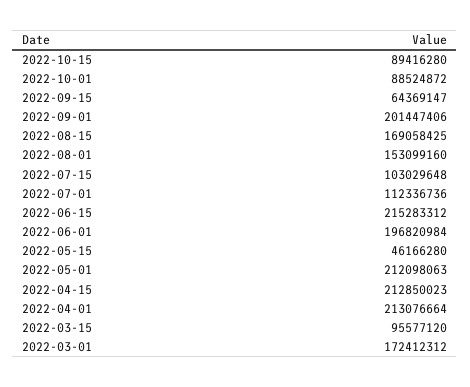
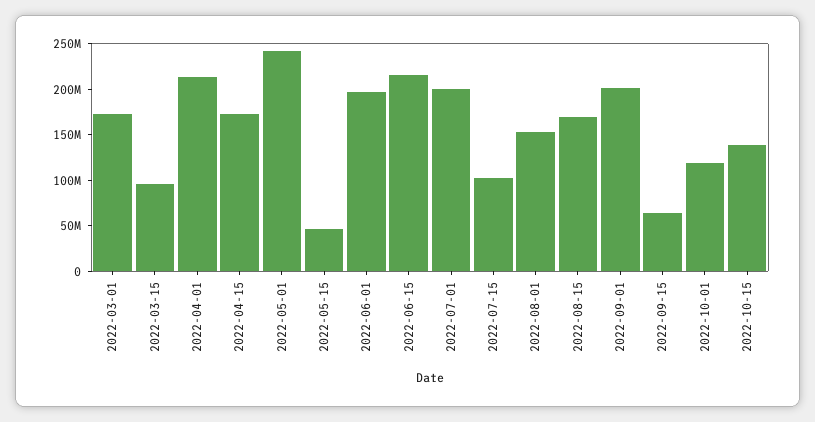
  {
-   "2022-10-15": 89416280,
+   "2022-10-15": 140000000,
-   "2022-10-01": 88524872,
+   "2022-10-01": 120000000,
    "2022-09-15": 64369147,
    "2022-09-01": 201447406,
    "2022-08-15": 169058425,
    "2022-08-01": 153099160,
    "2022-07-15": 103029648,
-   "2022-07-01": 112336736,
+   "2022-07-01": 200000000,
    "2022-06-15": 215283312,
    "2022-06-01": 196820984,
    "2022-05-15": 46166280,
-   "2022-05-01": 212098063,
+   "2022-05-01": 240000000,
-   "2022-04-15": 212850023,
+   "2022-04-15": 170000000,
    "2022-04-01": 213076664,
    "2022-03-15": 95577120,
    "2022-03-01": 172412312
  }

